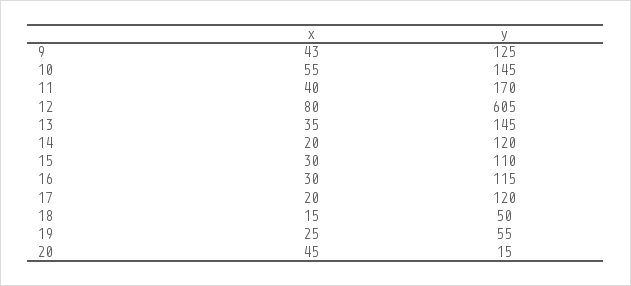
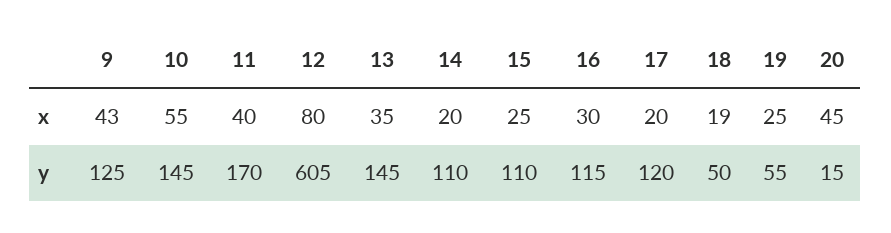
  {
    "x": {
      "9": 43,
      "10": 55,
      "11": 40,
      "12": 80,
      "13": 35,
      "14": 20,
-     "15": 30,
+     "15": 25,
      "16": 30,
      "17": 20,
-     "18": 15,
+     "18": 19,
      "19": 25,
      "20": 45
    },
    "y": {
      "9": 125,
      "10": 145,
      "11": 170,
      "12": 605,
      "13": 145,
-     "14": 120,
+     "14": 110,
      "15": 110,
      "16": 115,
      "17": 120,
      "18": 50,
      "19": 55,
      "20": 15
    }
  }

